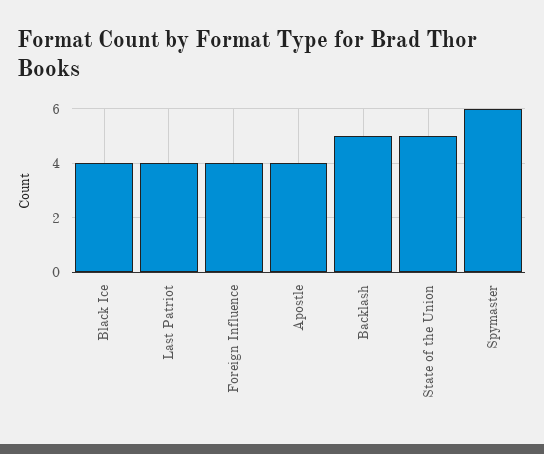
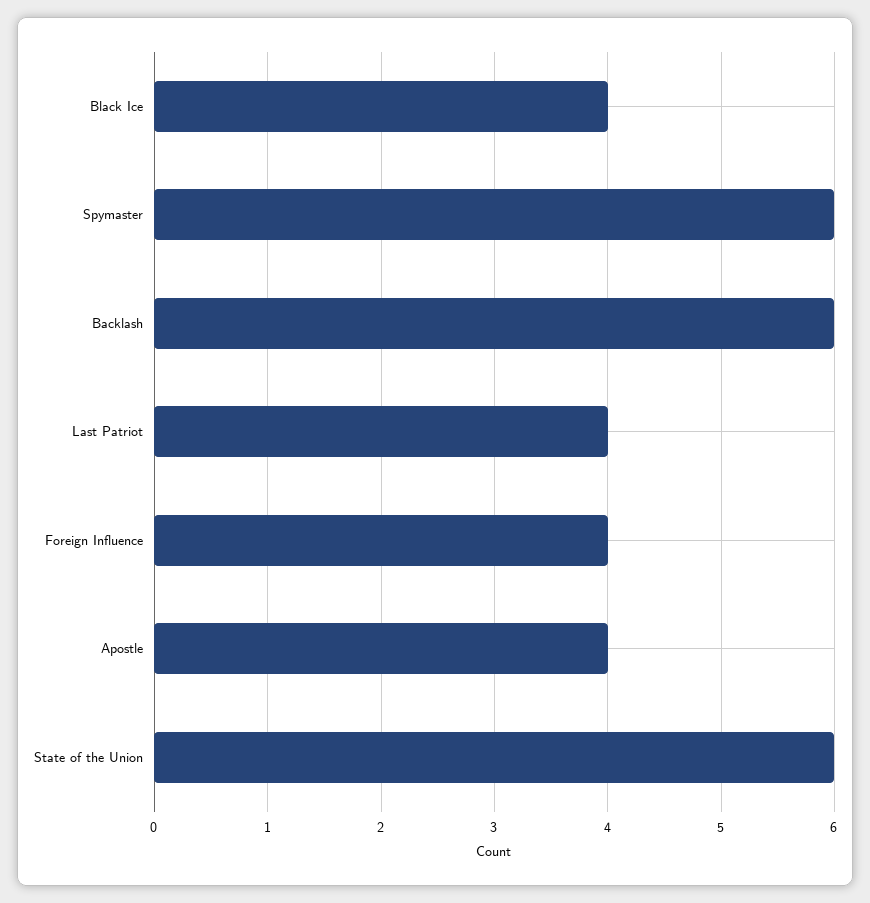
  {
    "Black Ice": 4,
    "Last Patriot": 4,
    "Foreign Influence": 4,
    "Apostle": 4,
-   "Backlash": 5,
+   "Backlash": 6,
-   "State of the Union": 5,
+   "State of the Union": 6,
    "Spymaster": 6
  }

